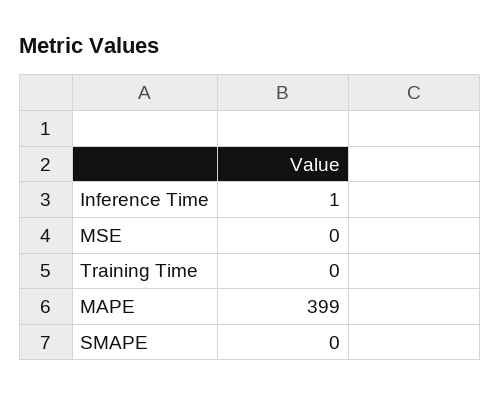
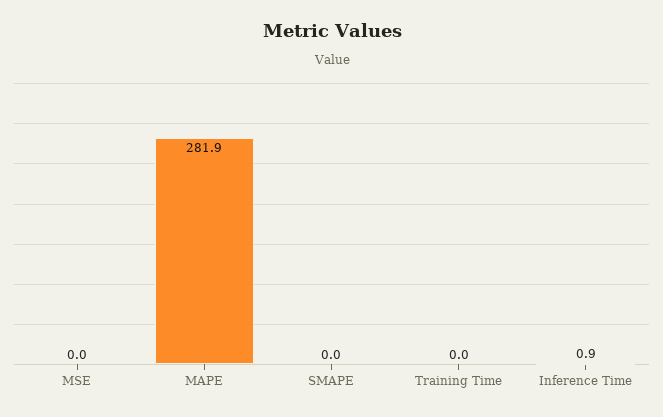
  {
-   "Inference Time": 1,
+   "Inference Time": 0.9,
    "MSE": 0,
    "Training Time": 0,
-   "MAPE": 399,
+   "MAPE": 281.9,
    "SMAPE": 0
  }

